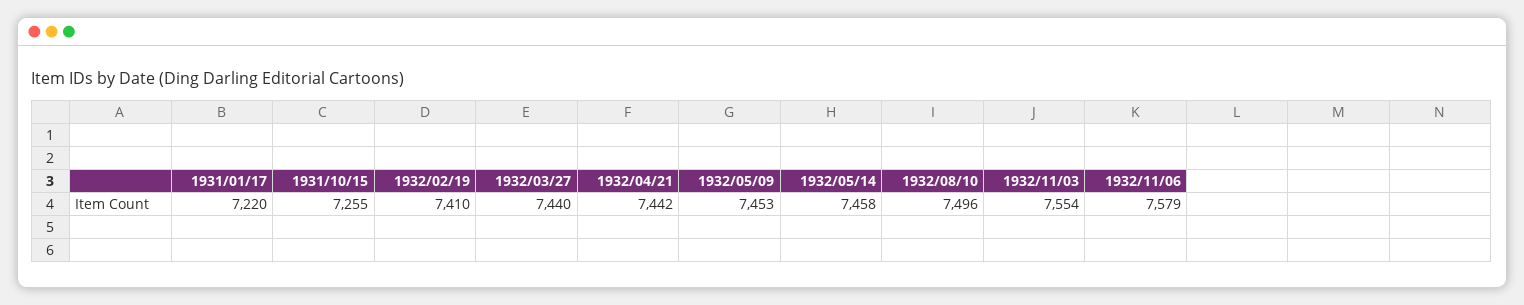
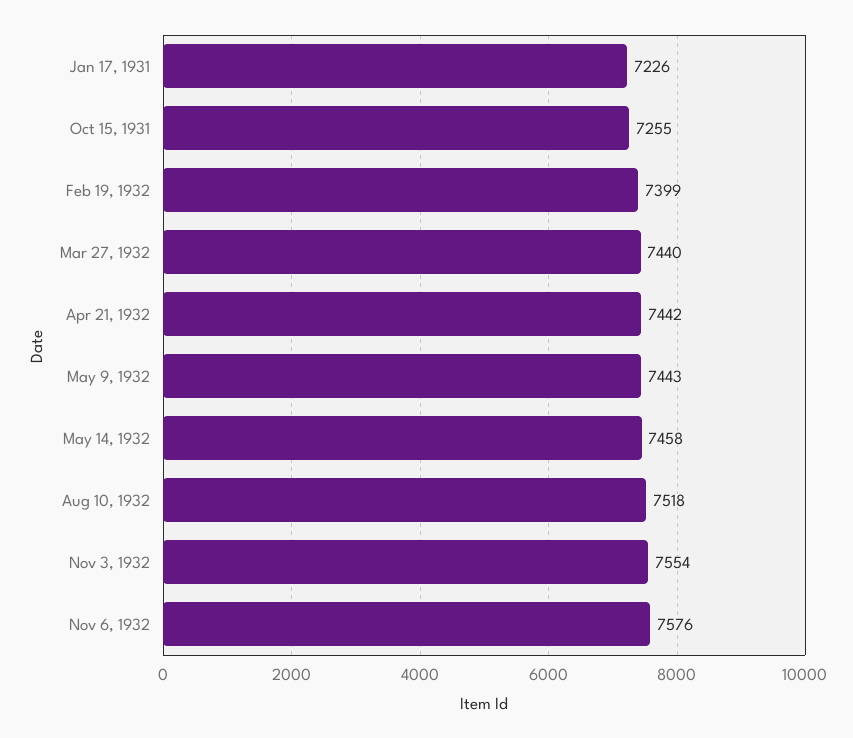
  {
-   "1931/01/17": 7220,
+   "1931/01/17": 7226,
    "1931/10/15": 7255,
-   "1932/02/19": 7410,
+   "1932/02/19": 7399,
    "1932/03/27": 7440,
    "1932/04/21": 7442,
-   "1932/05/09": 7453,
+   "1932/05/09": 7443,
    "1932/05/14": 7458,
-   "1932/08/10": 7496,
+   "1932/08/10": 7518,
    "1932/11/03": 7554,
-   "1932/11/06": 7579
+   "1932/11/06": 7576
  }

